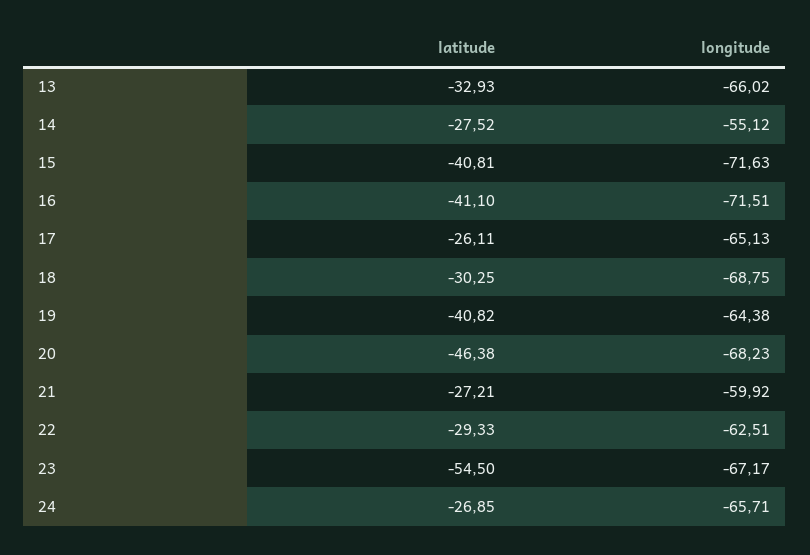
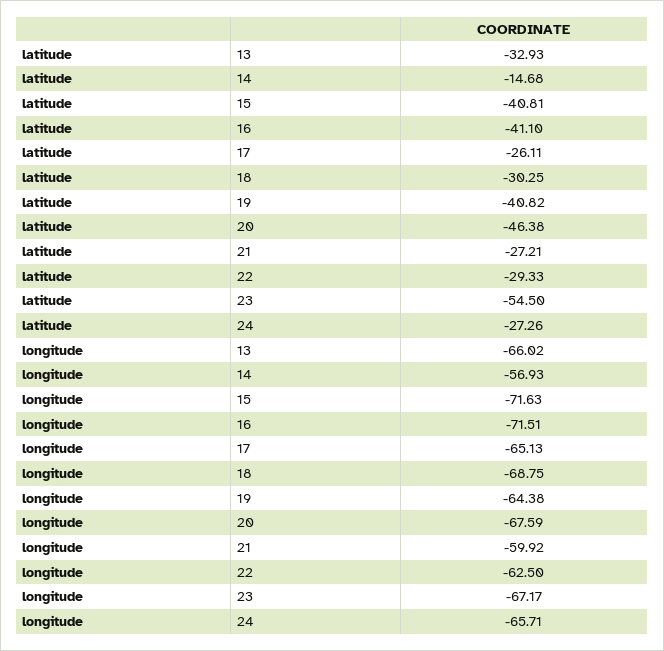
  {
    "latitude": {
      "13": -32.93,
-     "14": -27.52,
+     "14": -14.68,
      "15": -40.81,
      "16": -41.1,
      "17": -26.11,
      "18": -30.25,
      "19": -40.82,
      "20": -46.38,
      "21": -27.21,
      "22": -29.33,
      "23": -54.5,
-     "24": -26.85
+     "24": -27.26
    },
    "longitude": {
      "13": -66.02,
-     "14": -55.12,
+     "14": -56.93,
      "15": -71.63,
      "16": -71.51,
      "17": -65.13,
      "18": -68.75,
      "19": -64.38,
-     "20": -68.23,
+     "20": -67.59,
      "21": -59.92,
-     "22": -62.51,
+     "22": -62.5,
      "23": -67.17,
      "24": -65.71
    }
  }

